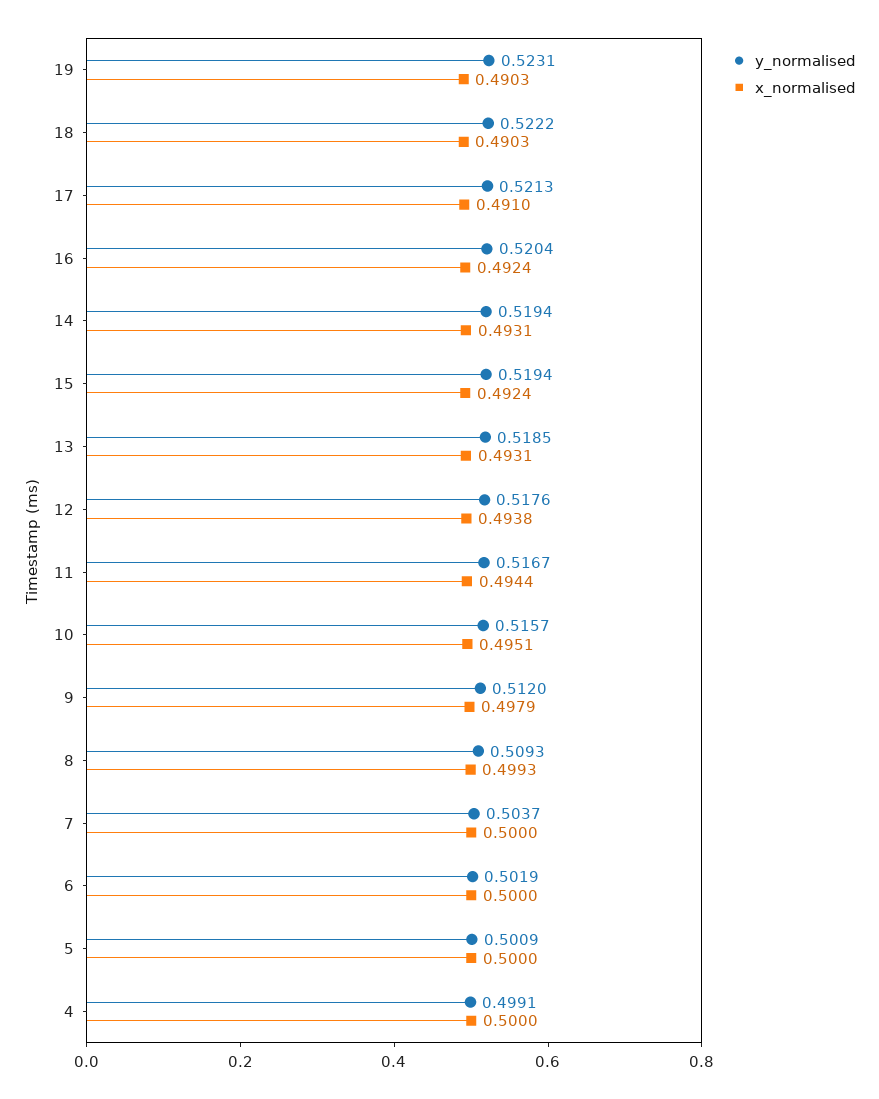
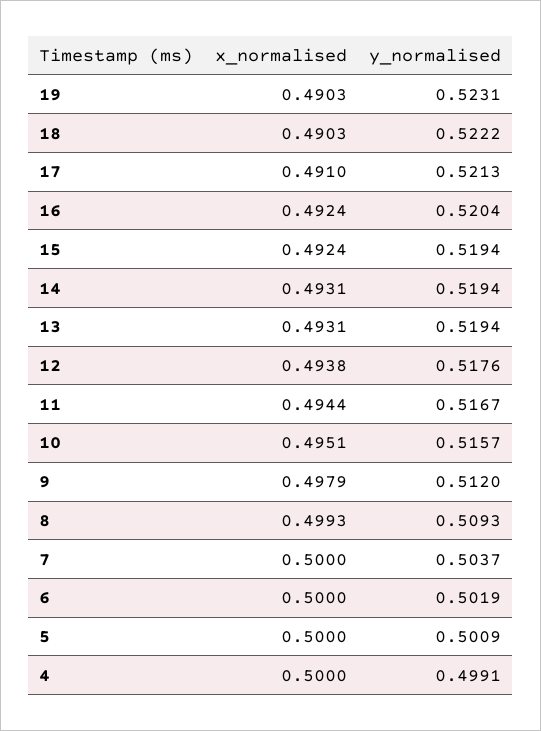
  {
    "y_normalised": {
      "19": 0.5231,
      "18": 0.5222,
      "17": 0.5213,
      "16": 0.5204,
      "14": 0.5194,
      "15": 0.5194,
-     "13": 0.5185,
+     "13": 0.5194,
      "12": 0.5176,
      "11": 0.5167,
      "10": 0.5157,
      "9": 0.512,
      "8": 0.5093,
      "7": 0.5037,
      "6": 0.5019,
      "5": 0.5009,
      "4": 0.4991
    },
    "x_normalised": {
      "19": 0.4903,
      "18": 0.4903,
      "17": 0.491,
      "16": 0.4924,
      "14": 0.4931,
      "15": 0.4924,
      "13": 0.4931,
      "12": 0.4938,
      "11": 0.4944,
      "10": 0.4951,
      "9": 0.4979,
      "8": 0.4993,
      "7": 0.5,
      "6": 0.5,
      "5": 0.5,
      "4": 0.5
    }
  }

